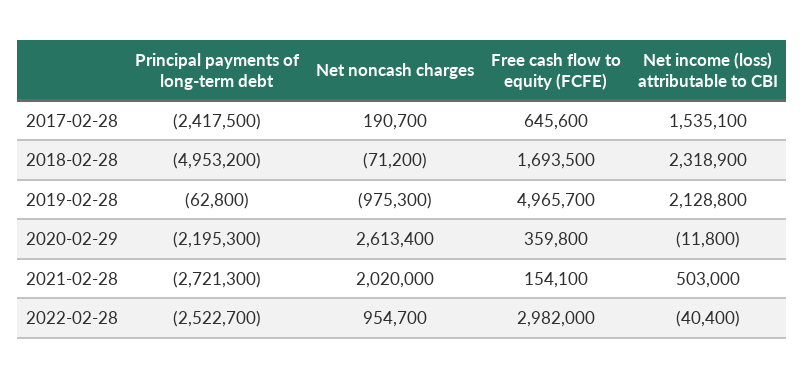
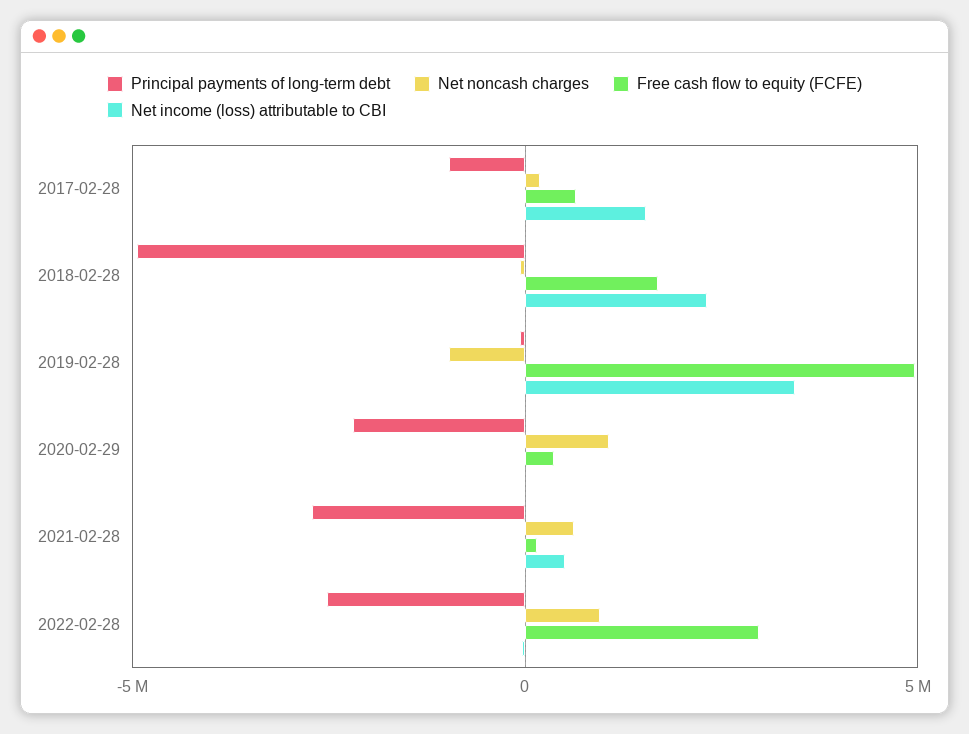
  {
    "Principal payments of long-term debt": {
-     "2017-02-28": -2417500,
+     "2017-02-28": -1000000,
      "2018-02-28": -4953200,
      "2019-02-28": -62800,
      "2020-02-29": -2195300,
      "2021-02-28": -2721300,
      "2022-02-28": -2522700
    },
    "Net noncash charges": {
      "2017-02-28": 190700,
      "2018-02-28": -71200,
      "2019-02-28": -975300,
-     "2020-02-29": 2613400,
+     "2020-02-29": 1000000,
-     "2021-02-28": 2020000,
+     "2021-02-28": 500000,
      "2022-02-28": 954700
    },
    "Free cash flow to equity (FCFE)": {
      "2017-02-28": 645600,
      "2018-02-28": 1693500,
      "2019-02-28": 4965700,
      "2020-02-29": 359800,
      "2021-02-28": 154100,
      "2022-02-28": 2982000
    },
    "Net income (loss) attributable to CBI": {
      "2017-02-28": 1535100,
      "2018-02-28": 2318900,
-     "2019-02-28": 2128800,
+     "2019-02-28": 3500000,
      "2020-02-29": -11800,
      "2021-02-28": 503000,
      "2022-02-28": -40400
    }
  }

